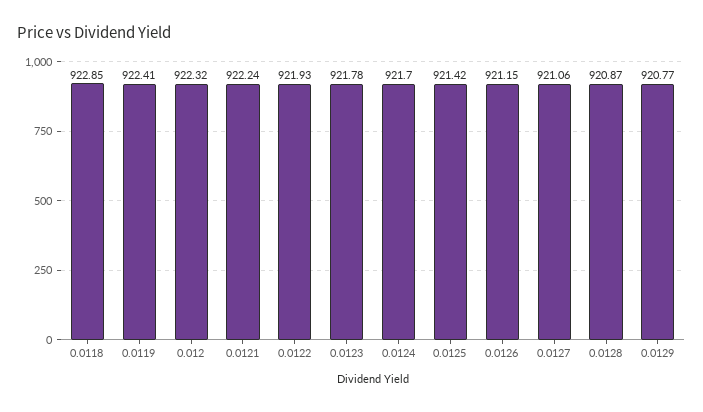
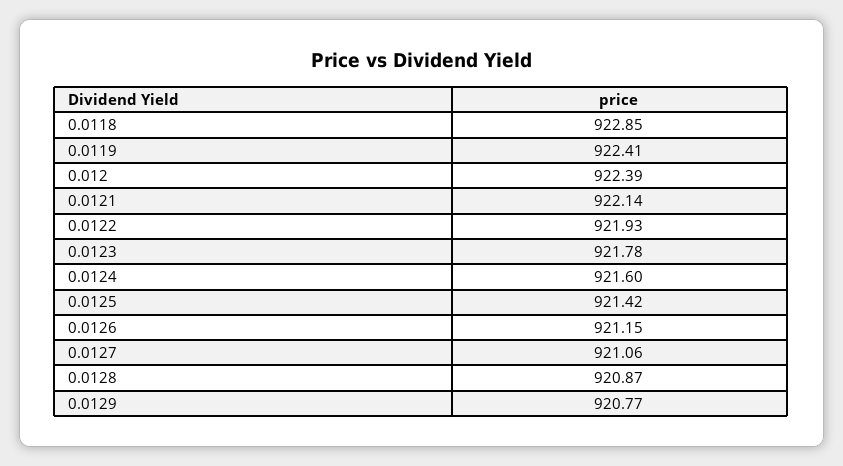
  {
    "0.0118": 922.85,
    "0.0119": 922.41,
-   "0.012": 922.32,
+   "0.012": 922.39,
-   "0.0121": 922.24,
+   "0.0121": 922.14,
    "0.0122": 921.93,
    "0.0123": 921.78,
-   "0.0124": 921.7,
+   "0.0124": 921.6,
    "0.0125": 921.42,
    "0.0126": 921.15,
    "0.0127": 921.06,
    "0.0128": 920.87,
    "0.0129": 920.77
  }

